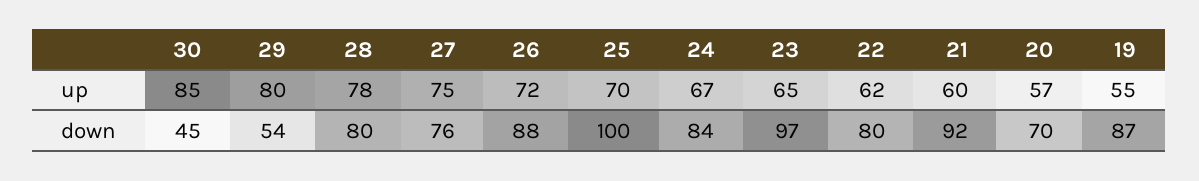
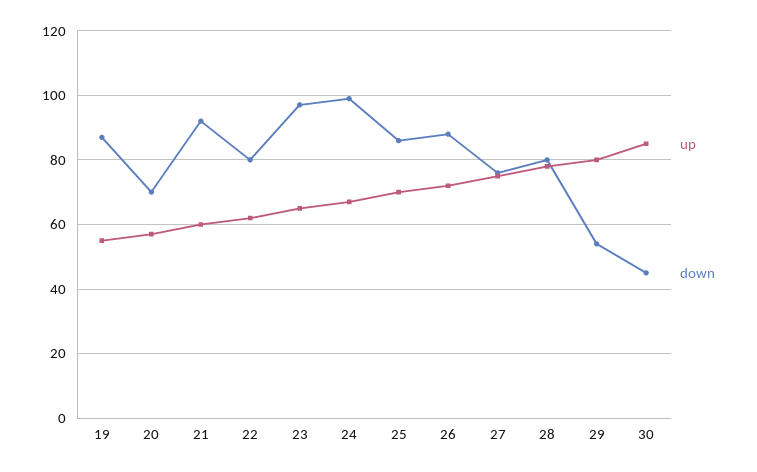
  {
    "up": {
      "30": 85,
      "29": 80,
      "28": 78,
      "27": 75,
      "26": 72,
      "25": 70,
      "24": 67,
      "23": 65,
      "22": 62,
      "21": 60,
      "20": 57,
      "19": 55
    },
    "down": {
      "30": 45,
      "29": 54,
      "28": 80,
      "27": 76,
      "26": 88,
-     "25": 100,
+     "25": 85,
-     "24": 84,
+     "24": 100,
      "23": 97,
      "22": 80,
      "21": 92,
      "20": 70,
      "19": 87
    }
  }

